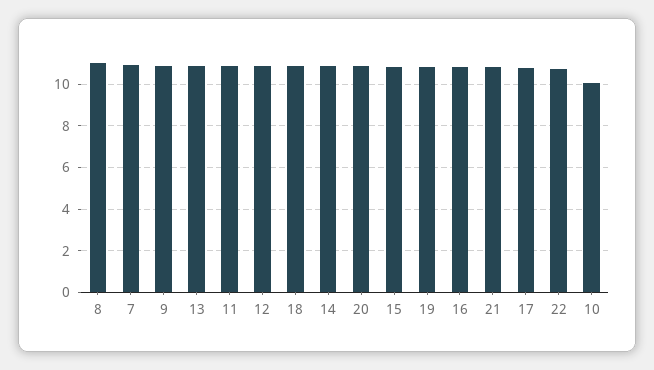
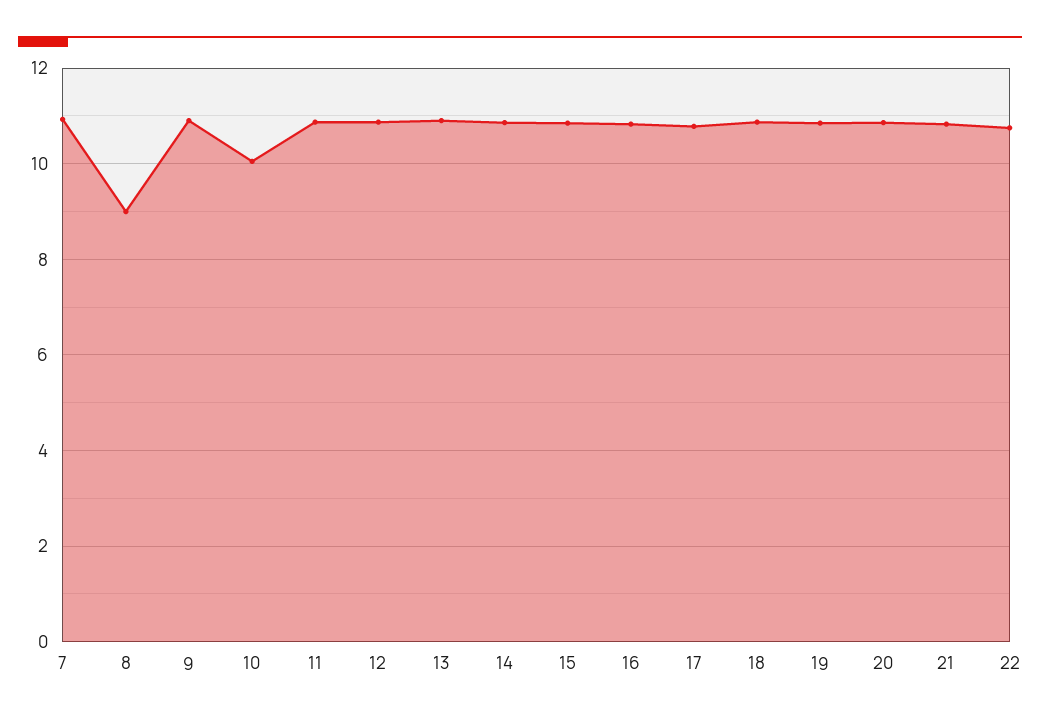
  {
-   "8": 11,
+   "8": 9,
    "7": 11,
    "9": 11,
    "13": 11,
    "11": 10.8,
    "12": 10.8,
    "18": 10.8,
    "14": 10.8,
    "20": 10.8,
    "15": 10.8,
    "19": 10.8,
    "16": 10.8,
    "21": 10.8,
    "17": 10.8,
    "22": 10.8,
    "10": 10
  }

